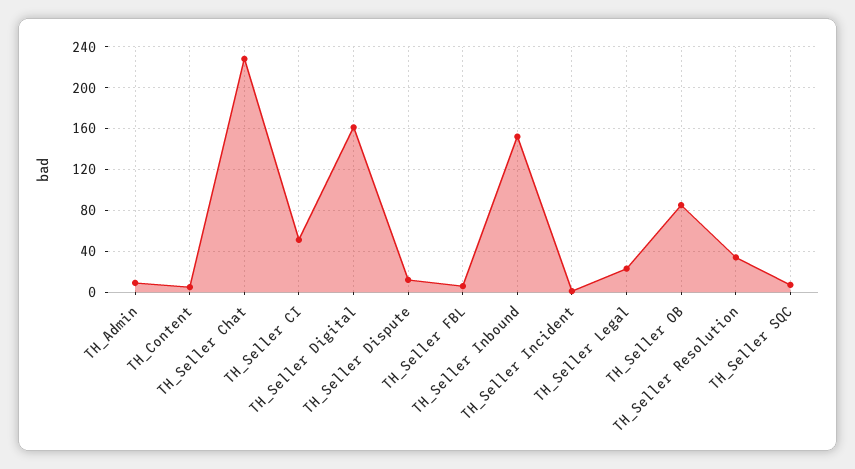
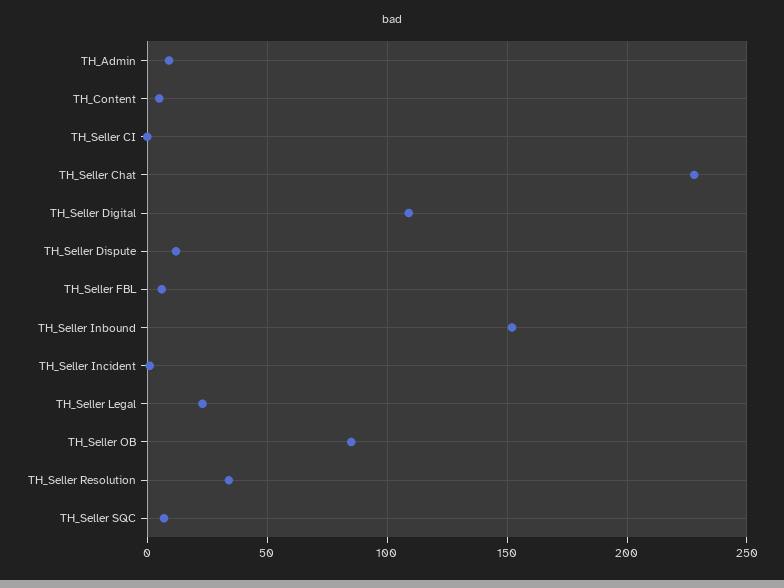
  {
    "TH_Admin": 10,
    "TH_Content": 5,
    "TH_Seller Chat": 230,
-   "TH_Seller CI": 50,
+   "TH_Seller CI": 0,
-   "TH_Seller Digital": 160,
+   "TH_Seller Digital": 110,
    "TH_Seller Dispute": 10,
    "TH_Seller FBL": 5,
    "TH_Seller Inbound": 150,
    "TH_Seller Incident": 0,
    "TH_Seller Legal": 25,
    "TH_Seller OB": 85,
    "TH_Seller Resolution": 35,
    "TH_Seller SQC": 5
  }

